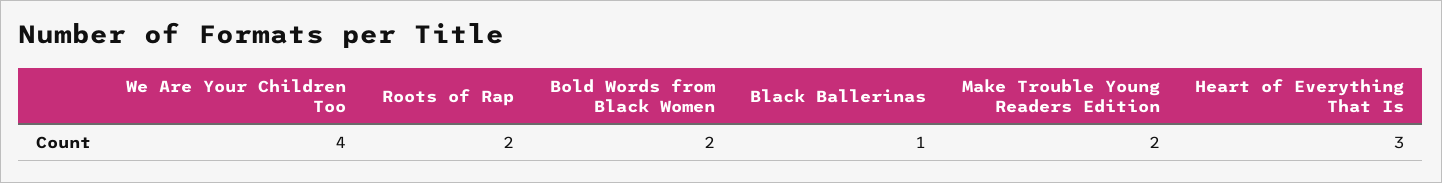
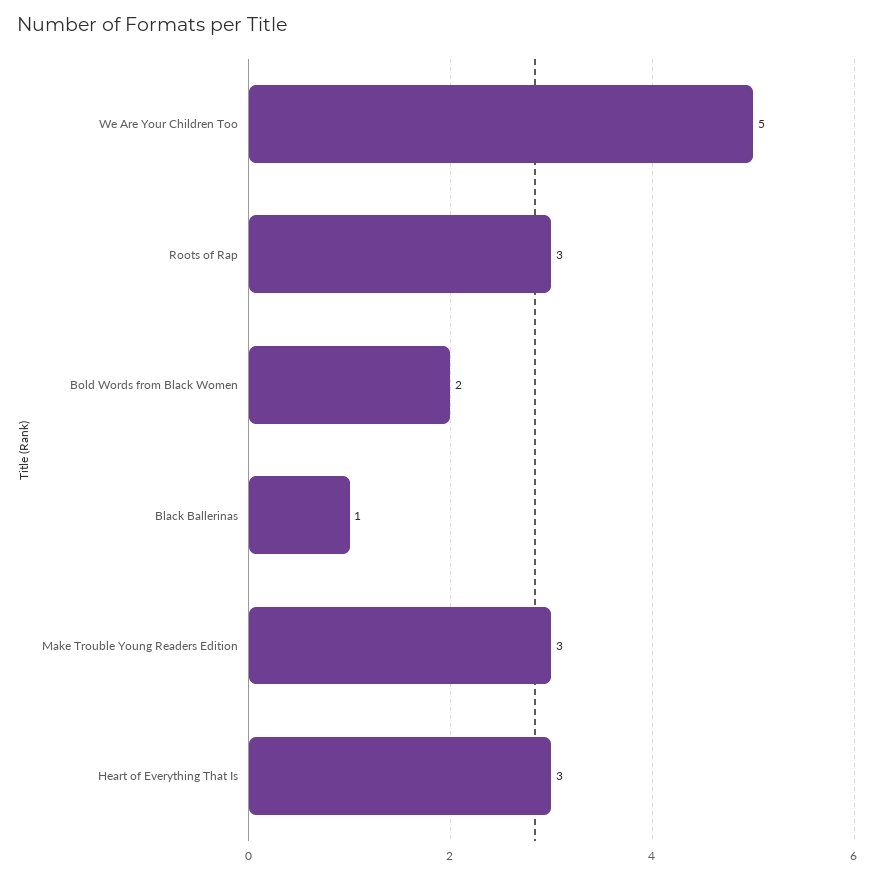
  {
-   "We Are Your Children Too": 4,
+   "We Are Your Children Too": 5,
-   "Roots of Rap": 2,
+   "Roots of Rap": 3,
    "Bold Words from Black Women": 2,
    "Black Ballerinas": 1,
-   "Make Trouble Young Readers Edition": 2,
+   "Make Trouble Young Readers Edition": 3,
    "Heart of Everything That Is": 3
  }

